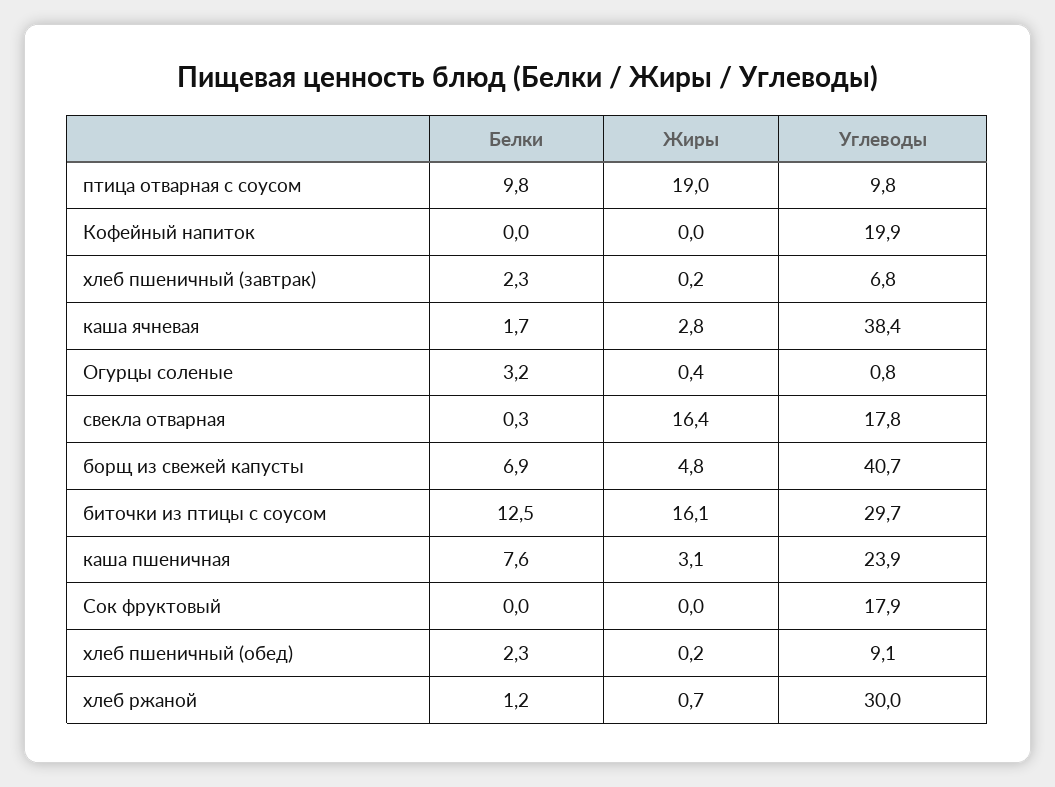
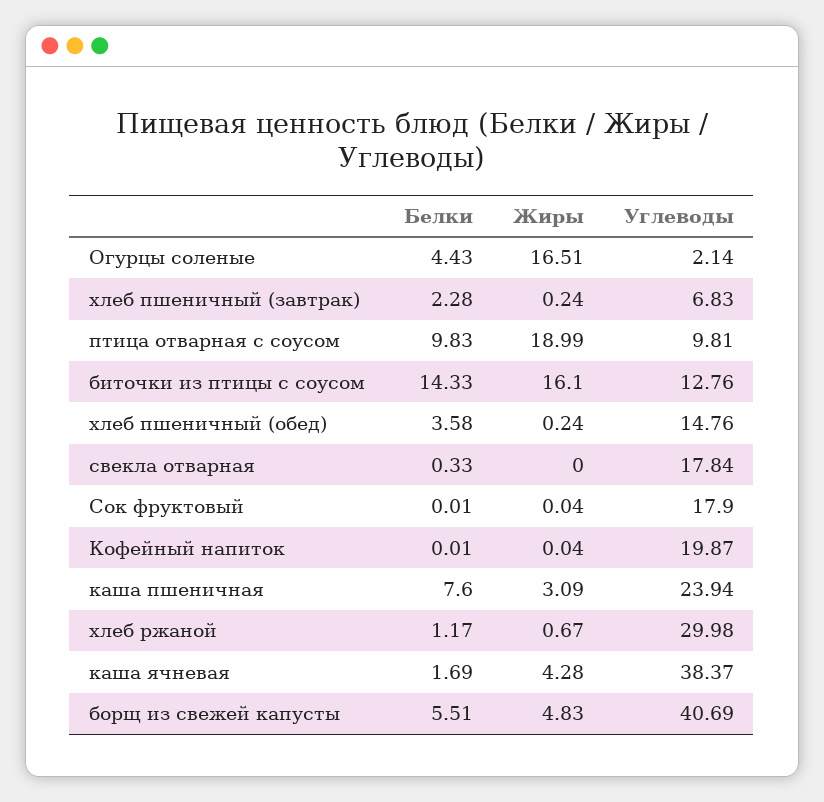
  {
    "Белки": {
      "птица отварная с соусом": 9.83,
      "Кофейный напиток": 0.01,
      "хлеб пшеничный (завтрак)": 2.28,
      "каша ячневая": 1.69,
-     "Огурцы соленые": 3.2,
+     "Огурцы соленые": 4.43,
      "свекла отварная": 0.33,
-     "борщ из свежей капусты": 6.9,
+     "борщ из свежей капусты": 5.51,
-     "биточки из птицы с соусом": 12.5,
+     "биточки из птицы с соусом": 14.33,
      "каша пшеничная": 7.6,
      "Сок фруктовый": 0.01,
-     "хлеб пшеничный (обед)": 2.3,
+     "хлеб пшеничный (обед)": 3.58,
      "хлеб ржаной": 1.17
    },
    "Жиры": {
      "птица отварная с соусом": 18.99,
      "Кофейный напиток": 0.04,
      "хлеб пшеничный (завтрак)": 0.24,
-     "каша ячневая": 2.8,
+     "каша ячневая": 4.28,
-     "Огурцы соленые": 0.4,
+     "Огурцы соленые": 16.51,
-     "свекла отварная": 16.4,
+     "свекла отварная": 0,
      "борщ из свежей капусты": 4.83,
      "биточки из птицы с соусом": 16.1,
      "каша пшеничная": 3.09,
      "Сок фруктовый": 0.04,
      "хлеб пшеничный (обед)": 0.24,
      "хлеб ржаной": 0.67
    },
    "Углеводы": {
      "птица отварная с соусом": 9.81,
      "Кофейный напиток": 19.87,
      "хлеб пшеничный (завтрак)": 6.83,
      "каша ячневая": 38.37,
-     "Огурцы соленые": 0.8,
+     "Огурцы соленые": 2.14,
      "свекла отварная": 17.84,
      "борщ из свежей капусты": 40.69,
-     "биточки из птицы с соусом": 29.7,
+     "биточки из птицы с соусом": 12.76,
      "каша пшеничная": 23.94,
      "Сок фруктовый": 17.9,
-     "хлеб пшеничный (обед)": 9.1,
+     "хлеб пшеничный (обед)": 14.76,
      "хлеб ржаной": 29.98
    }
  }

